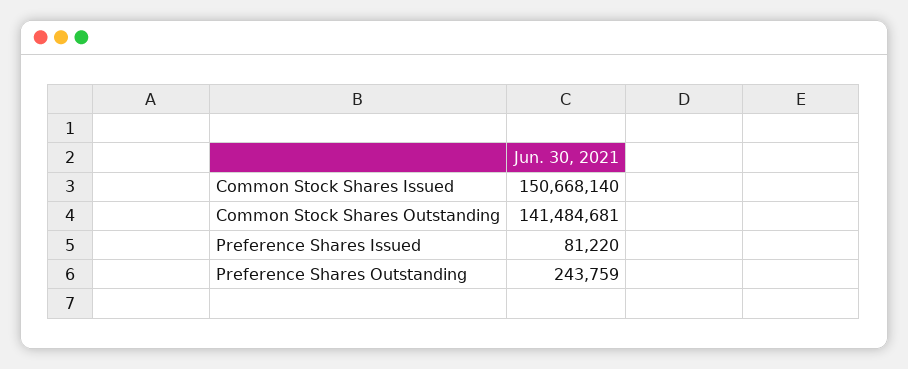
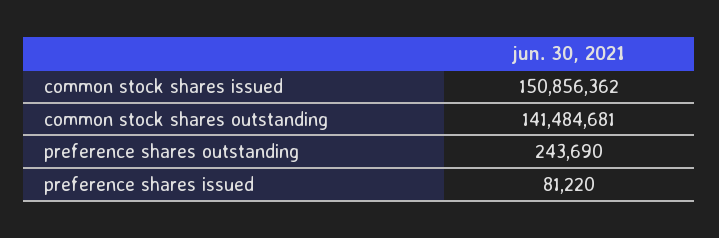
  {
-   "Common Stock Shares Issued": 150668140,
+   "Common Stock Shares Issued": 150856362,
    "Common Stock Shares Outstanding": 141484681,
    "Preference Shares Issued": 81220,
-   "Preference Shares Outstanding": 243759
+   "Preference Shares Outstanding": 243690
  }

